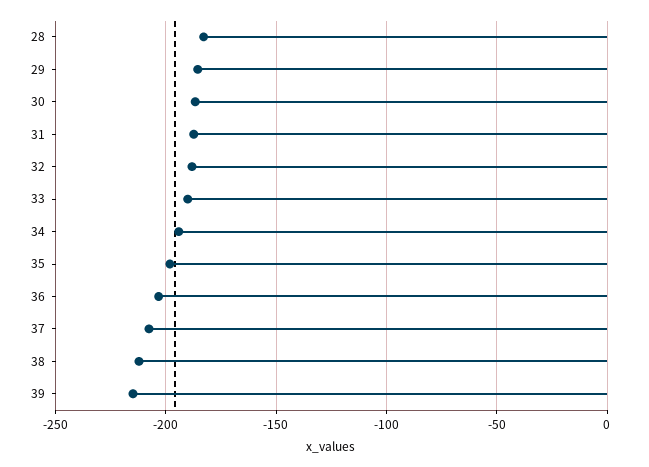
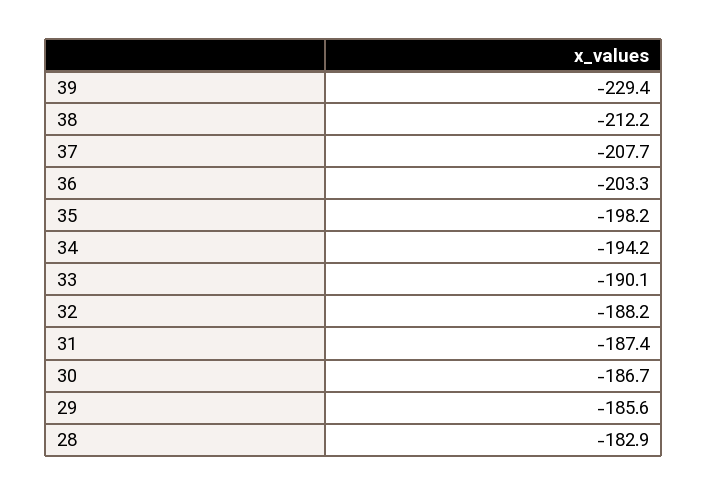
  {
    "28": -182.9,
    "29": -185.6,
    "30": -186.7,
    "31": -187.4,
    "32": -188.2,
    "33": -190.1,
    "34": -194.2,
    "35": -198.2,
    "36": -203.3,
    "37": -207.7,
    "38": -212.2,
-   "39": -215
+   "39": -229.4
  }

